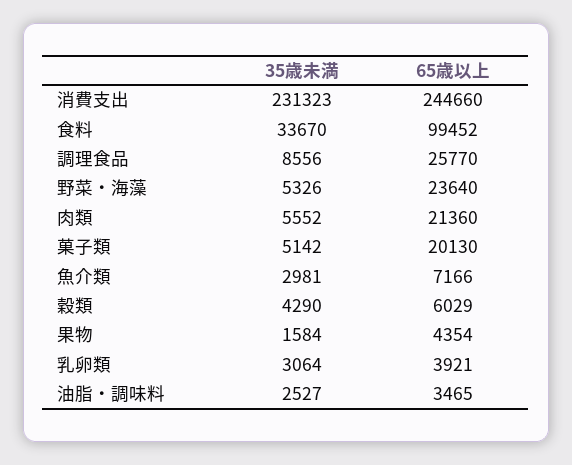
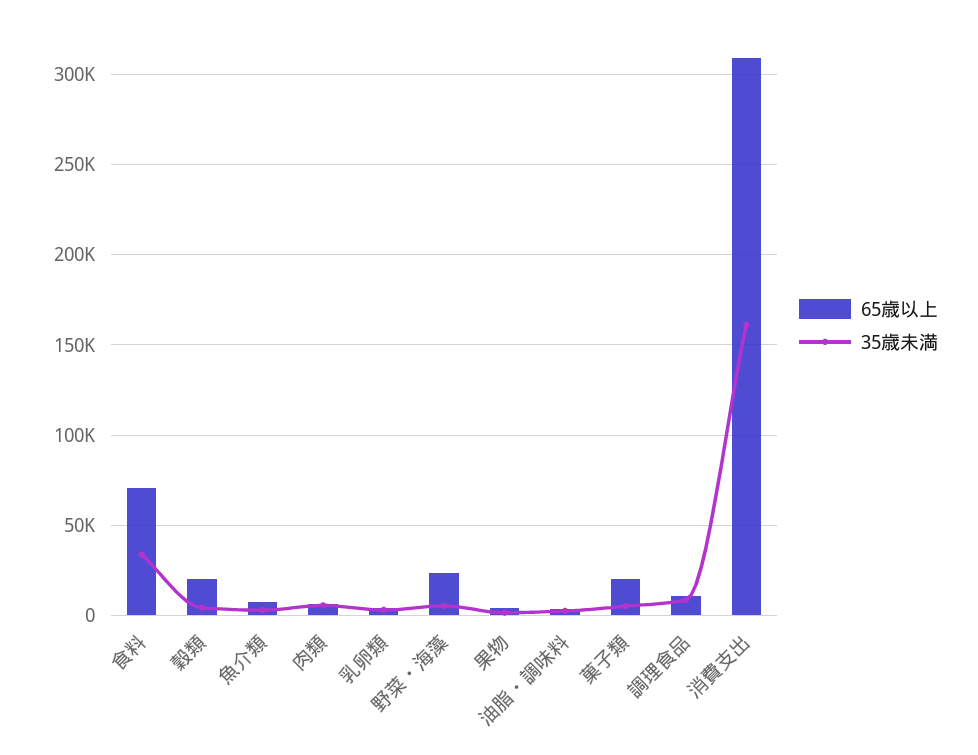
  {
    "35歳未満": {
-     "消費支出": 231323,
+     "消費支出": 160000,
      "食料": 33670,
      "調理食品": 8556,
      "野菜・海藻": 5326,
      "肉類": 5552,
      "菓子類": 5142,
      "魚介類": 2981,
      "穀類": 4290,
      "果物": 1584,
      "乳卵類": 3064,
      "油脂・調味料": 2527
    },
    "65歳以上": {
-     "消費支出": 244660,
+     "消費支出": 310000,
-     "食料": 99452,
+     "食料": 70000,
-     "調理食品": 25770,
+     "調理食品": 10000,
      "野菜・海藻": 23640,
-     "肉類": 21360,
+     "肉類": 5000,
      "菓子類": 20130,
      "魚介類": 7166,
-     "穀類": 6029,
+     "穀類": 20000,
      "果物": 4354,
      "乳卵類": 3921,
      "油脂・調味料": 3465
    }
  }

